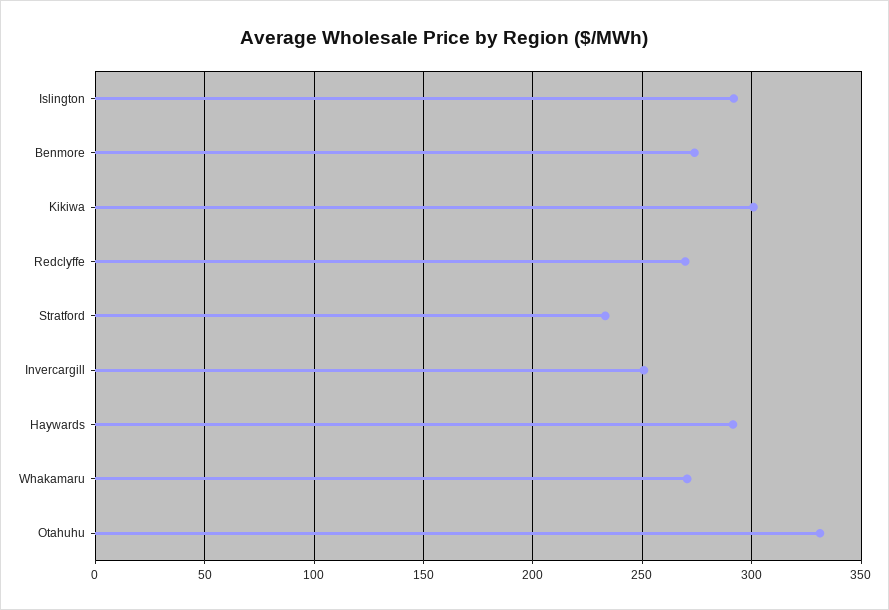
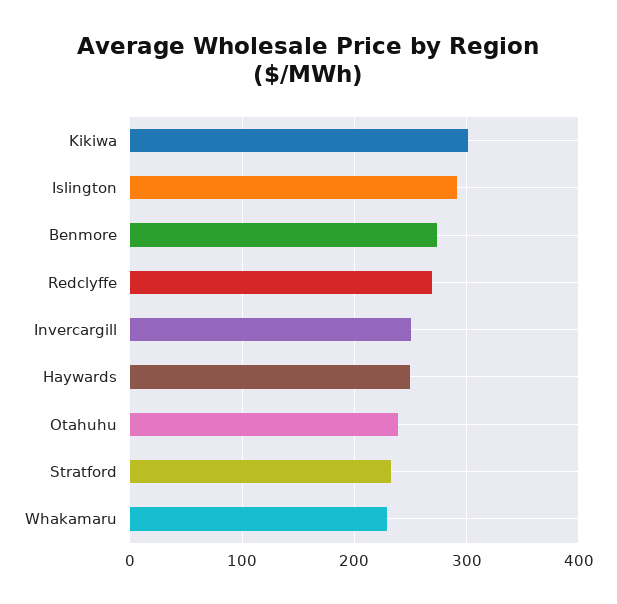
  {
    "Islington": 290,
    "Benmore": 275,
    "Kikiwa": 300,
    "Redclyffe": 270,
    "Stratford": 235,
    "Invercargill": 250,
-   "Haywards": 290,
+   "Haywards": 250,
-   "Whakamaru": 270,
+   "Whakamaru": 230,
-   "Otahuhu": 330
+   "Otahuhu": 240
  }

